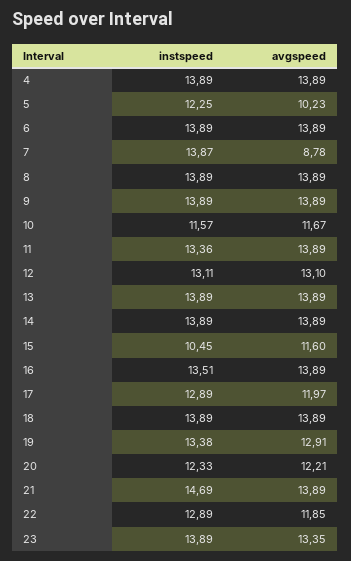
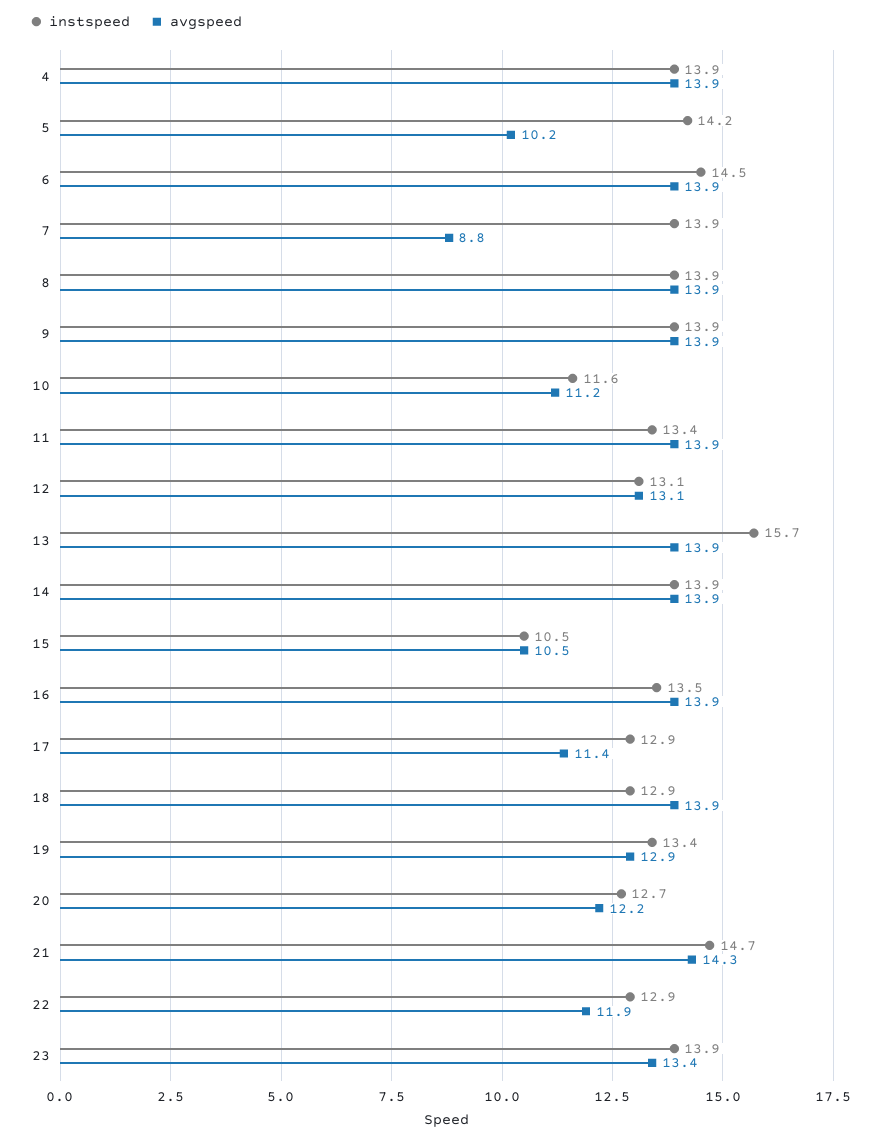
  {
    "instspeed": {
      "4": 13.89,
-     "5": 12.25,
+     "5": 14.2,
-     "6": 13.89,
+     "6": 14.5,
      "7": 13.87,
      "8": 13.89,
      "9": 13.89,
      "10": 11.57,
      "11": 13.36,
      "12": 13.11,
-     "13": 13.89,
+     "13": 15.7,
      "14": 13.89,
      "15": 10.45,
      "16": 13.51,
      "17": 12.89,
-     "18": 13.89,
+     "18": 12.9,
      "19": 13.38,
-     "20": 12.33,
+     "20": 12.7,
      "21": 14.69,
      "22": 12.89,
      "23": 13.89
    },
    "avgspeed": {
      "4": 13.89,
      "5": 10.23,
      "6": 13.89,
      "7": 8.78,
      "8": 13.89,
      "9": 13.89,
-     "10": 11.67,
+     "10": 11.2,
      "11": 13.89,
      "12": 13.1,
      "13": 13.89,
      "14": 13.89,
-     "15": 11.6,
+     "15": 10.5,
      "16": 13.89,
-     "17": 11.97,
+     "17": 11.4,
      "18": 13.89,
      "19": 12.91,
      "20": 12.21,
-     "21": 13.89,
+     "21": 14.3,
      "22": 11.85,
      "23": 13.35
    }
  }

